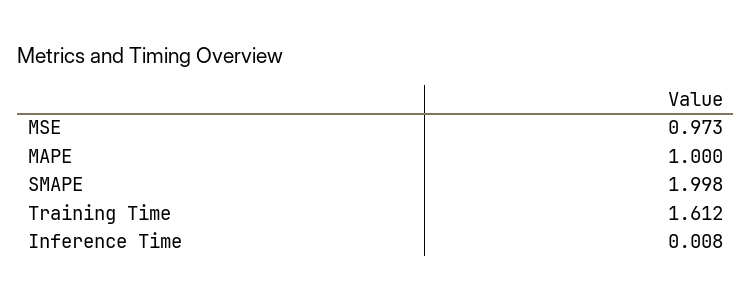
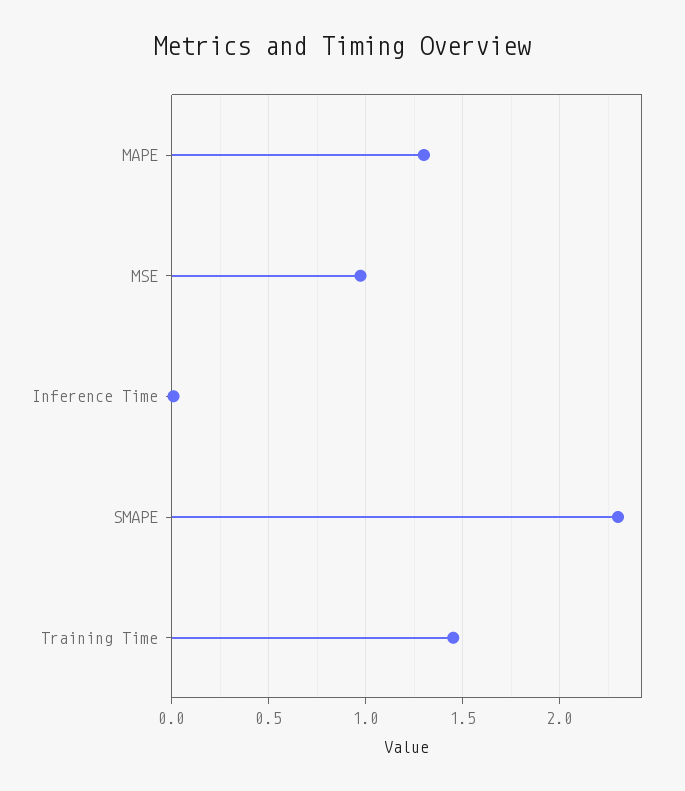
  {
    "MSE": 0.973,
-   "MAPE": 1,
+   "MAPE": 1.3,
-   "SMAPE": 1.998,
+   "SMAPE": 2.3,
-   "Training Time": 1.612,
+   "Training Time": 1.45,
    "Inference Time": 0.008
  }

